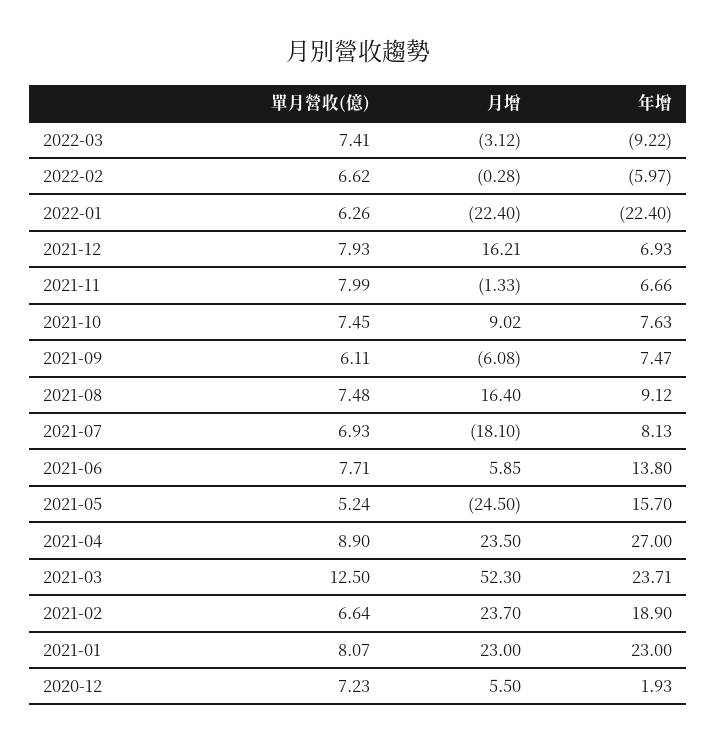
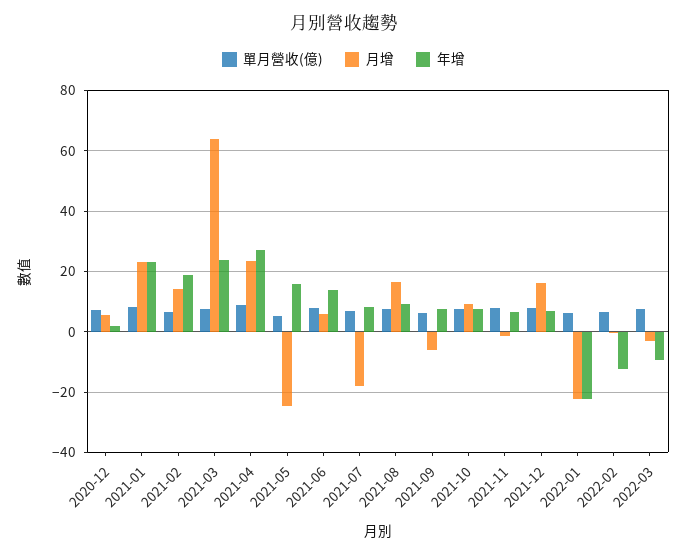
  {
    "單月營收(億)": {
      "2022-03": 7.41,
      "2022-02": 6.62,
      "2022-01": 6.26,
      "2021-12": 7.93,
      "2021-11": 7.99,
      "2021-10": 7.45,
      "2021-09": 6.11,
      "2021-08": 7.48,
      "2021-07": 6.93,
      "2021-06": 7.71,
      "2021-05": 5.24,
      "2021-04": 8.9,
-     "2021-03": 12.5,
+     "2021-03": 8,
      "2021-02": 6.64,
      "2021-01": 8.07,
      "2020-12": 7.23
    },
    "月增": {
      "2022-03": -3.12,
      "2022-02": -0.28,
      "2022-01": -22.4,
      "2021-12": 16.21,
      "2021-11": -1.33,
      "2021-10": 9.02,
      "2021-09": -6.08,
      "2021-08": 16.4,
      "2021-07": -18.1,
      "2021-06": 5.85,
      "2021-05": -24.5,
      "2021-04": 23.5,
-     "2021-03": 52.3,
+     "2021-03": 64,
-     "2021-02": 23.7,
+     "2021-02": 14,
      "2021-01": 23,
      "2020-12": 5.5
    },
    "年增": {
      "2022-03": -9.22,
-     "2022-02": -5.97,
+     "2022-02": -12,
      "2022-01": -22.4,
      "2021-12": 6.93,
      "2021-11": 6.66,
      "2021-10": 7.63,
      "2021-09": 7.47,
      "2021-08": 9.12,
      "2021-07": 8.13,
      "2021-06": 13.8,
      "2021-05": 15.7,
      "2021-04": 27,
      "2021-03": 23.71,
      "2021-02": 18.9,
      "2021-01": 23,
      "2020-12": 1.93
    }
  }

